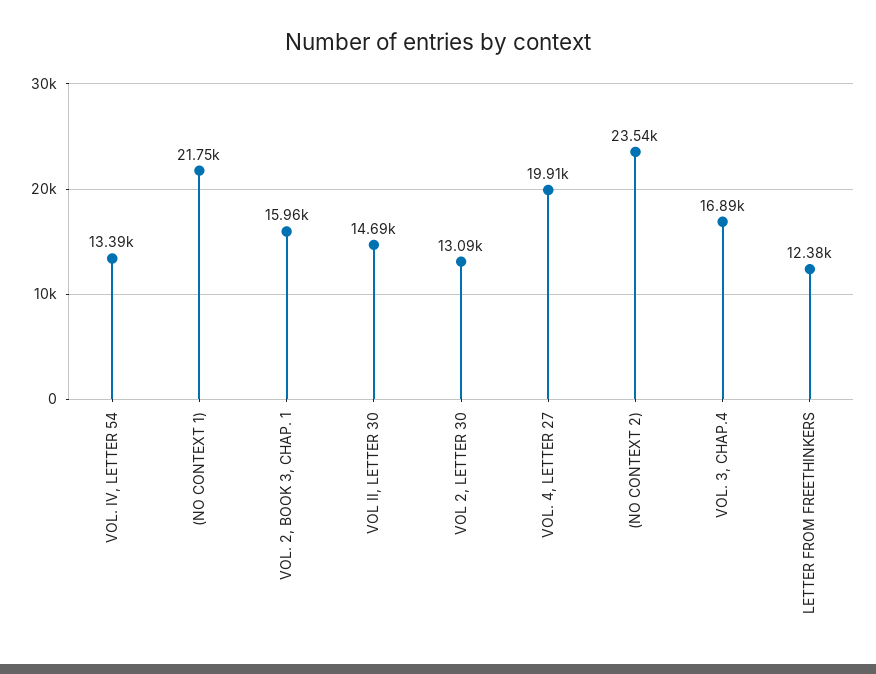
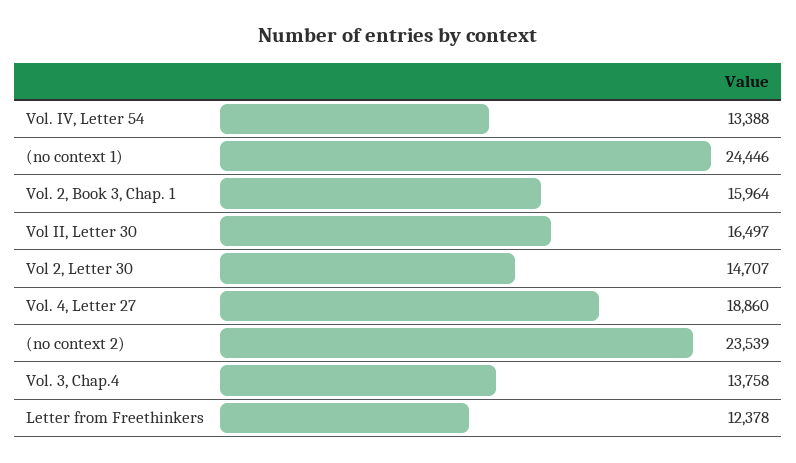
  {
    "VOL. IV, LETTER 54": 13388,
-   "(NO CONTEXT 1)": 21750,
+   "(NO CONTEXT 1)": 24446,
    "VOL. 2, BOOK 3, CHAP. 1": 15964,
-   "VOL II, LETTER 30": 14690,
+   "VOL II, LETTER 30": 16497,
-   "VOL 2, LETTER 30": 13090,
+   "VOL 2, LETTER 30": 14707,
-   "VOL. 4, LETTER 27": 19910,
+   "VOL. 4, LETTER 27": 18860,
    "(NO CONTEXT 2)": 23539,
-   "VOL. 3, CHAP.4": 16890,
+   "VOL. 3, CHAP.4": 13758,
    "LETTER FROM FREETHINKERS": 12378
  }

